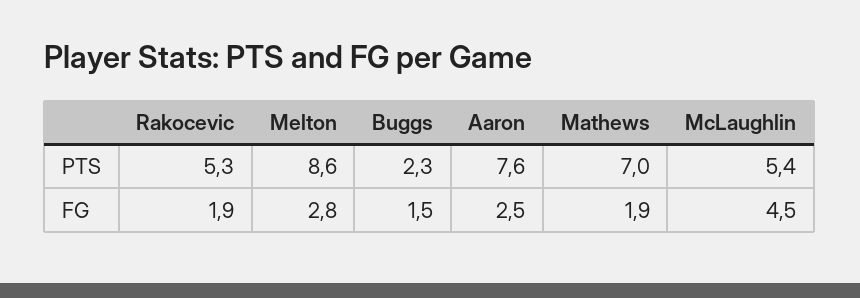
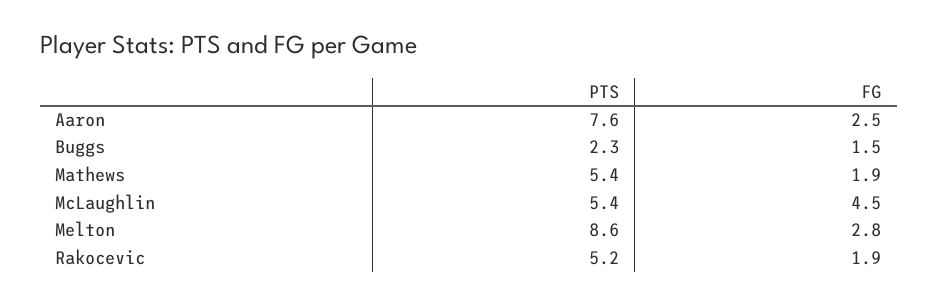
  {
    "Rakocevic": {
-     "PTS": 5.3,
+     "PTS": 5.2,
      "FG": 1.9
    },
    "Melton": {
      "PTS": 8.6,
      "FG": 2.8
    },
    "Buggs": {
      "PTS": 2.3,
      "FG": 1.5
    },
    "Aaron": {
      "PTS": 7.6,
      "FG": 2.5
    },
    "Mathews": {
-     "PTS": 7,
+     "PTS": 5.4,
      "FG": 1.9
    },
    "McLaughlin": {
      "PTS": 5.4,
      "FG": 4.5
    }
  }

